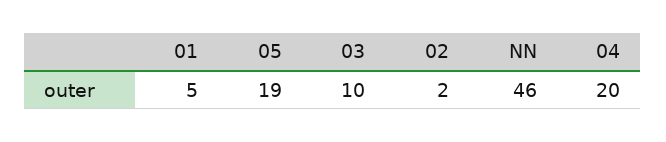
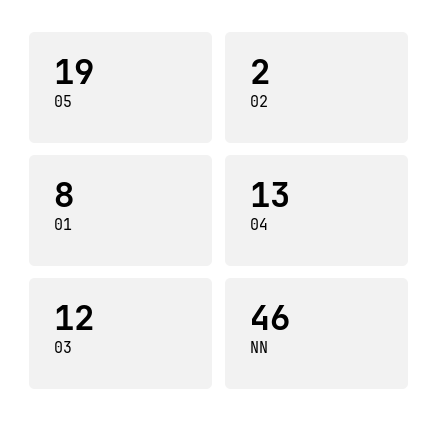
  {
-   "01": 5,
+   "01": 8,
    "05": 19,
-   "03": 10,
+   "03": 12,
    "02": 2,
    "NN": 46,
-   "04": 20
+   "04": 13
  }

